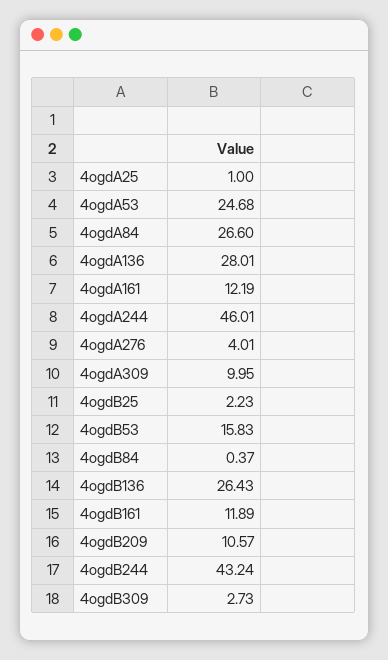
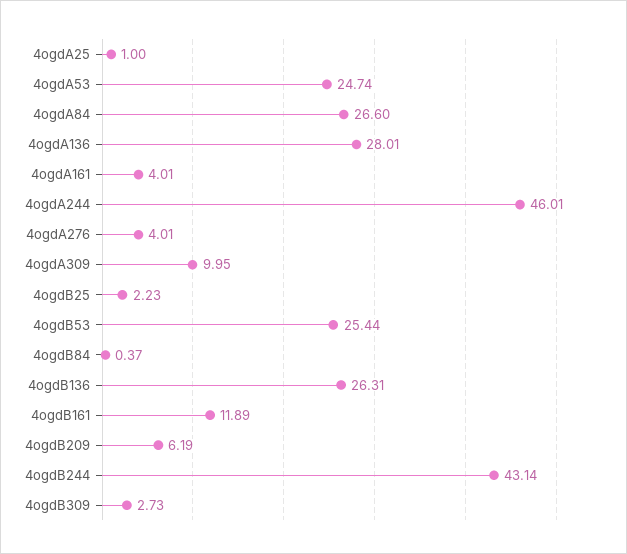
  {
    "4ogdA25": 1,
-   "4ogdA53": 24.68,
+   "4ogdA53": 24.74,
    "4ogdA84": 26.6,
    "4ogdA136": 28.01,
-   "4ogdA161": 12.19,
+   "4ogdA161": 4.01,
    "4ogdA244": 46.01,
    "4ogdA276": 4.01,
    "4ogdA309": 9.95,
    "4ogdB25": 2.23,
-   "4ogdB53": 15.83,
+   "4ogdB53": 25.44,
    "4ogdB84": 0.37,
-   "4ogdB136": 26.43,
+   "4ogdB136": 26.31,
    "4ogdB161": 11.89,
-   "4ogdB209": 10.57,
+   "4ogdB209": 6.19,
-   "4ogdB244": 43.24,
+   "4ogdB244": 43.14,
    "4ogdB309": 2.73
  }

